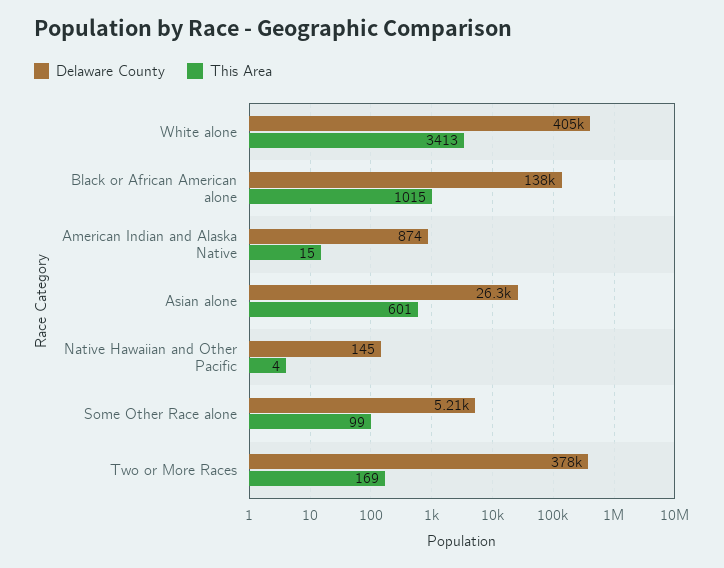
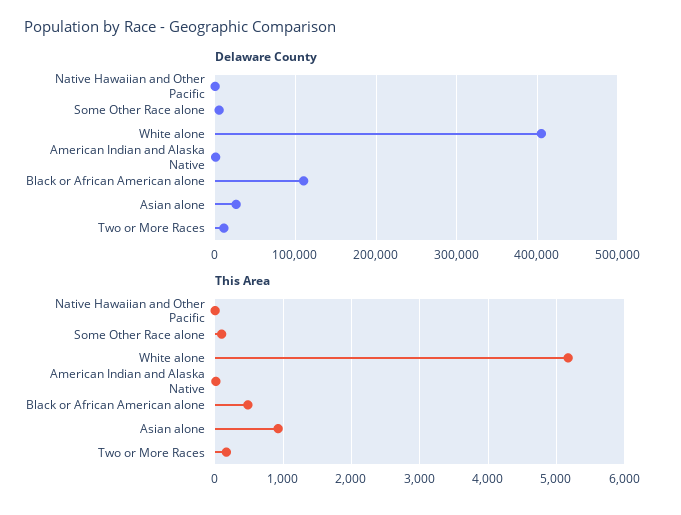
  {
    "Delaware County": {
      "White alone": 405000,
-     "Black or African American alone": 138000,
+     "Black or African American alone": 110000,
      "American Indian and Alaska Native": 874,
      "Asian alone": 26300,
      "Native Hawaiian and Other Pacific": 145,
      "Some Other Race alone": 5210,
-     "Two or More Races": 378000
+     "Two or More Races": 10000
    },
    "This Area": {
-     "White alone": 3413,
+     "White alone": 5200,
-     "Black or African American alone": 1015,
+     "Black or African American alone": 500,
      "American Indian and Alaska Native": 15,
-     "Asian alone": 601,
+     "Asian alone": 900,
      "Native Hawaiian and Other Pacific": 4,
      "Some Other Race alone": 99,
      "Two or More Races": 169
    }
  }

